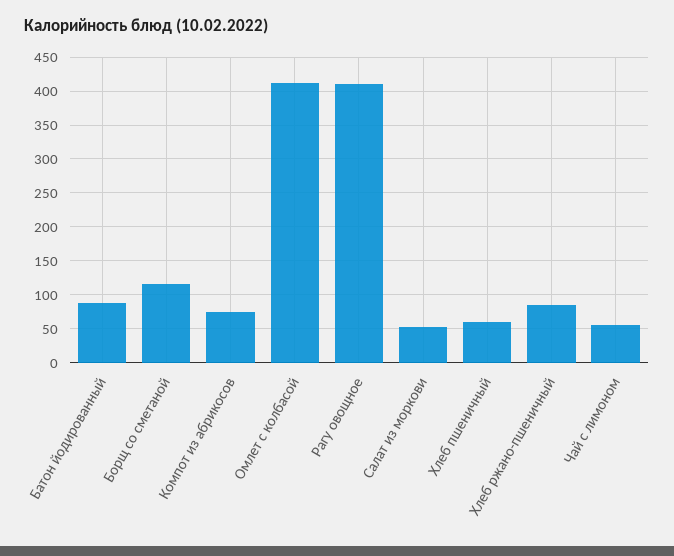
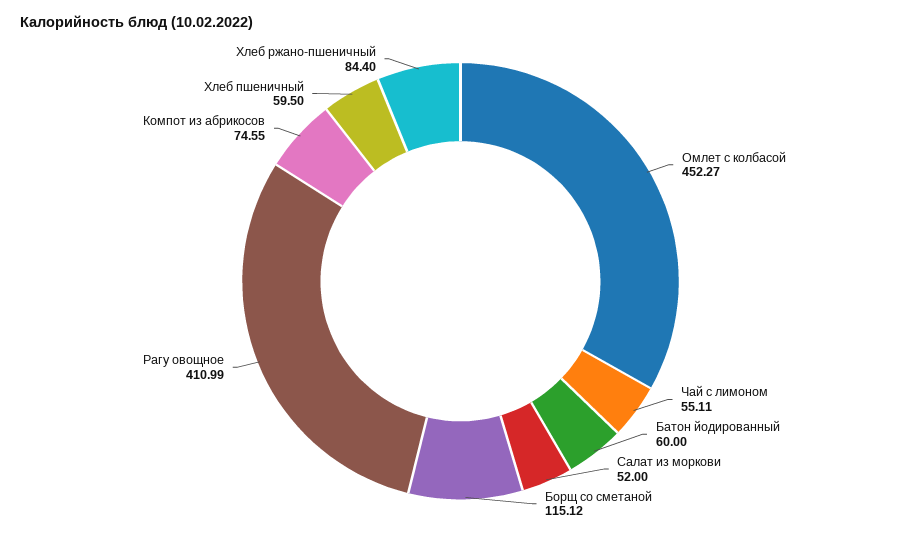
  {
-   "Батон йодированный": 90,
+   "Батон йодированный": 60,
    "Борщ со сметаной": 115.12,
    "Компот из абрикосов": 74.55,
-   "Омлет с колбасой": 410,
+   "Омлет с колбасой": 452.27,
    "Рагу овощное": 410.99,
    "Салат из моркови": 52,
    "Хлеб пшеничный": 59.5,
    "Хлеб ржано-пшеничный": 84.4,
    "Чай с лимоном": 55.11
  }

